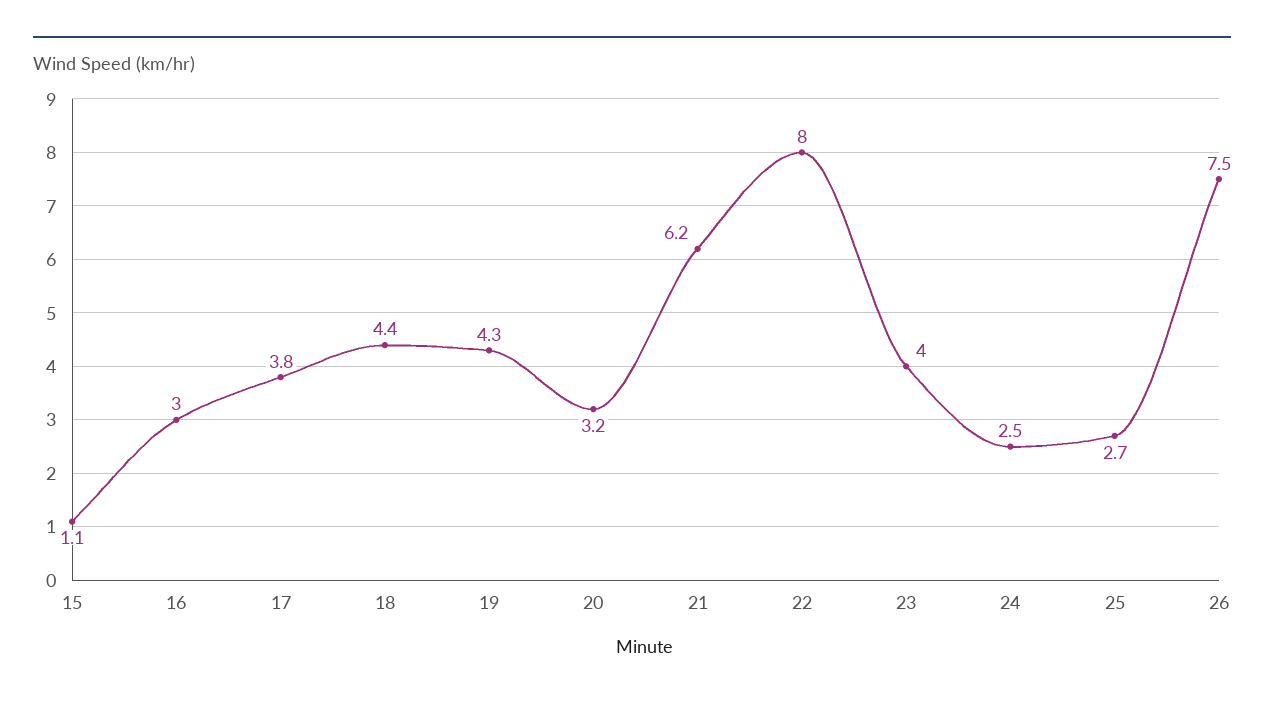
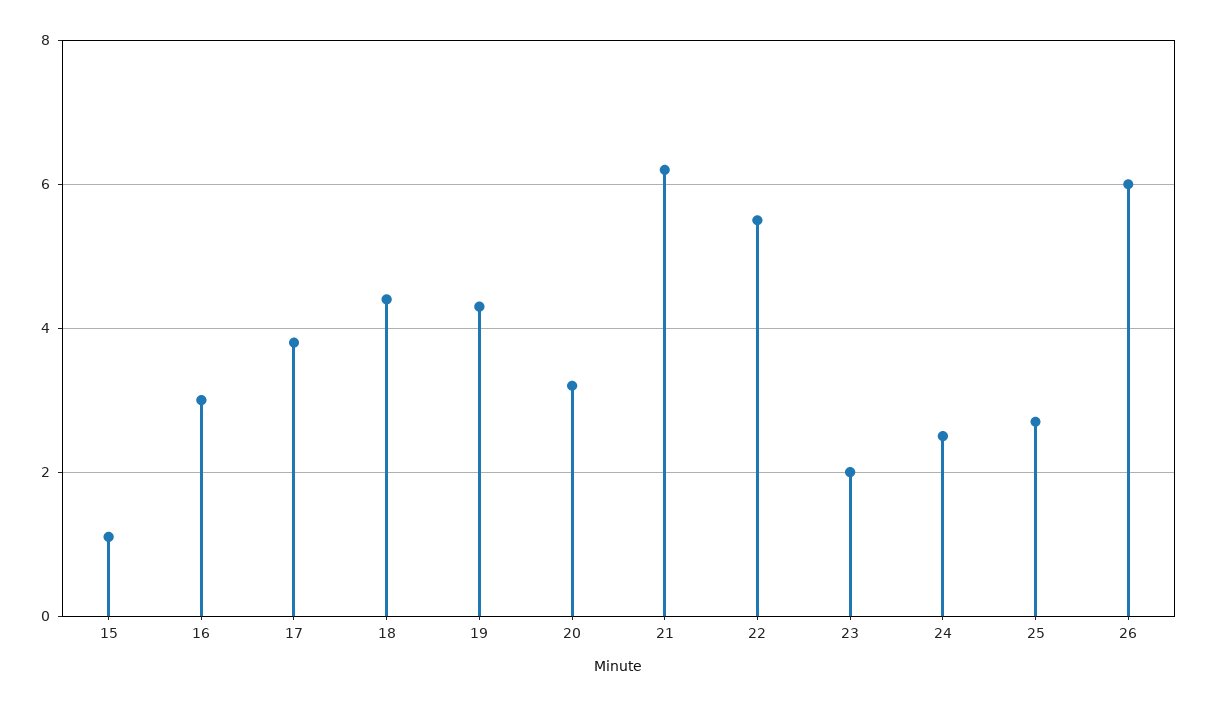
  {
    "15": 1.1,
    "16": 3,
    "17": 3.8,
    "18": 4.4,
    "19": 4.3,
    "20": 3.2,
    "21": 6.2,
-   "22": 8,
+   "22": 5.5,
-   "23": 4,
+   "23": 2,
    "24": 2.5,
    "25": 2.7,
-   "26": 7.5
+   "26": 6
  }

